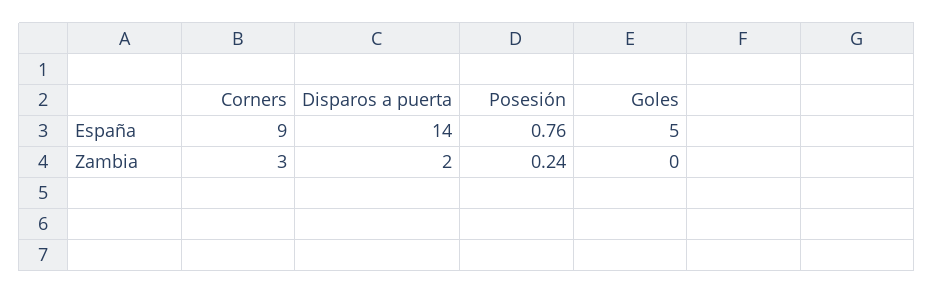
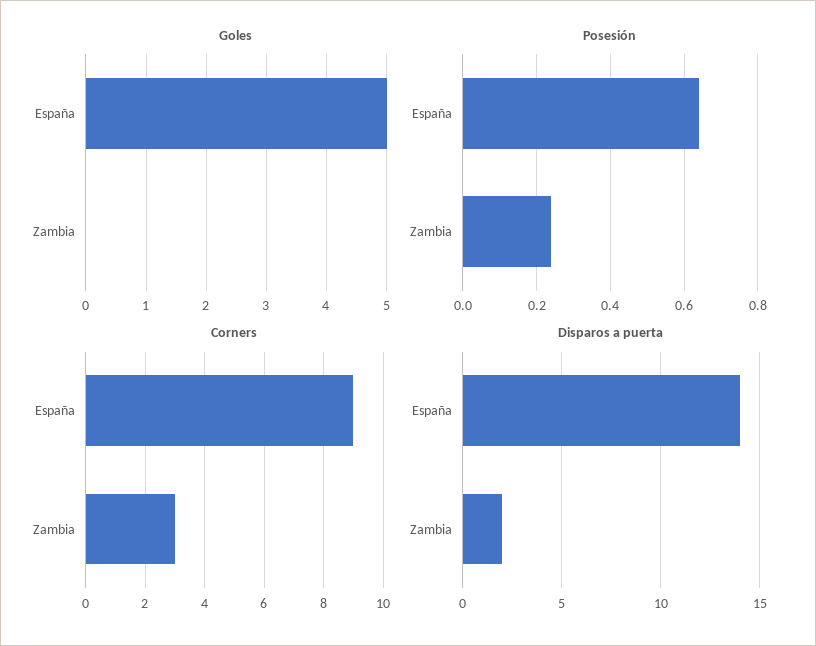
  {
    "Corners": {
      "España": 9,
      "Zambia": 3
    },
    "Disparos a puerta": {
      "España": 14,
      "Zambia": 2
    },
    "Posesión": {
-     "España": 0.76,
+     "España": 0.65,
      "Zambia": 0.24
    },
    "Goles": {
      "España": 5,
      "Zambia": 0
    }
  }

